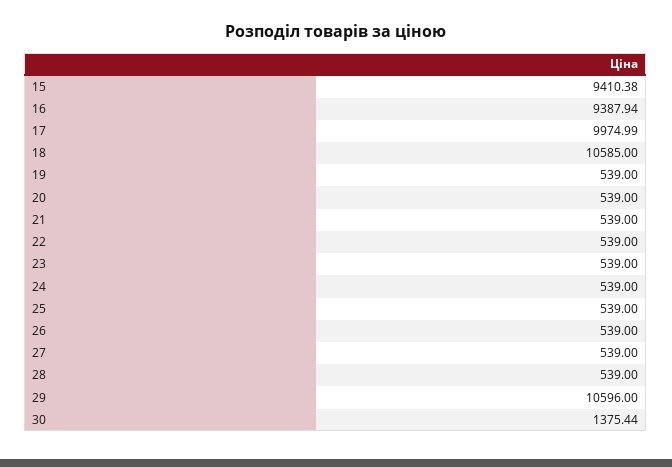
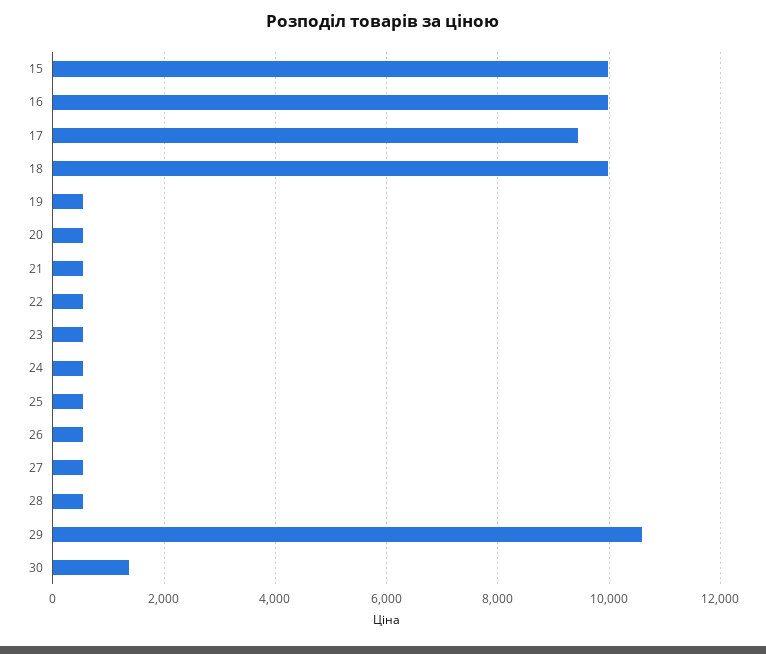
  {
-   "15": 9410.38,
+   "15": 10000,
-   "16": 9387.94,
+   "16": 10000,
-   "17": 9974.99,
+   "17": 9400,
-   "18": 10585,
+   "18": 10000,
    "19": 539,
    "20": 539,
    "21": 539,
    "22": 539,
    "23": 539,
    "24": 539,
    "25": 539,
    "26": 539,
    "27": 539,
    "28": 539,
    "29": 10596,
    "30": 1375.44
  }

